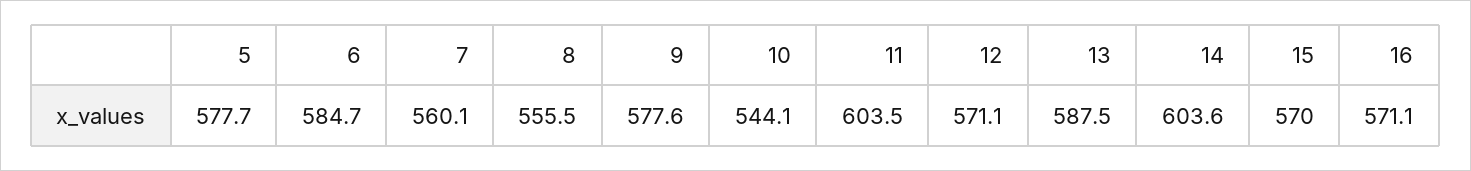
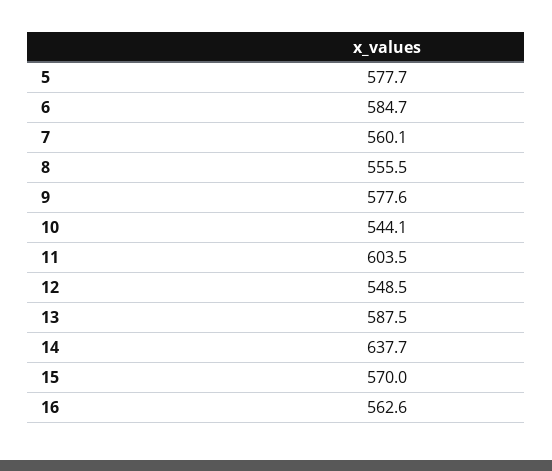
  {
    "5": 577.7,
    "6": 584.7,
    "7": 560.1,
    "8": 555.5,
    "9": 577.6,
    "10": 544.1,
    "11": 603.5,
-   "12": 571.1,
+   "12": 548.5,
    "13": 587.5,
-   "14": 603.6,
+   "14": 637.7,
    "15": 570,
-   "16": 571.1
+   "16": 562.6
  }

